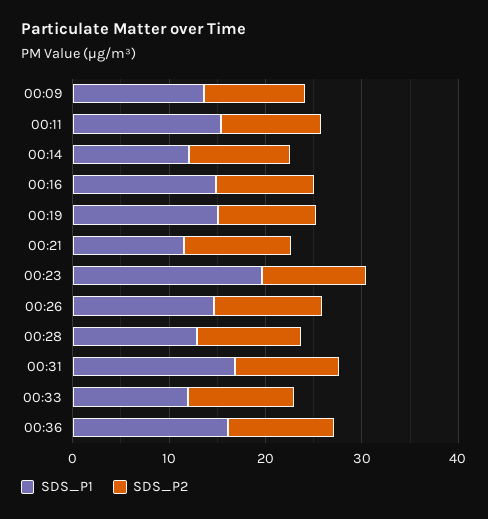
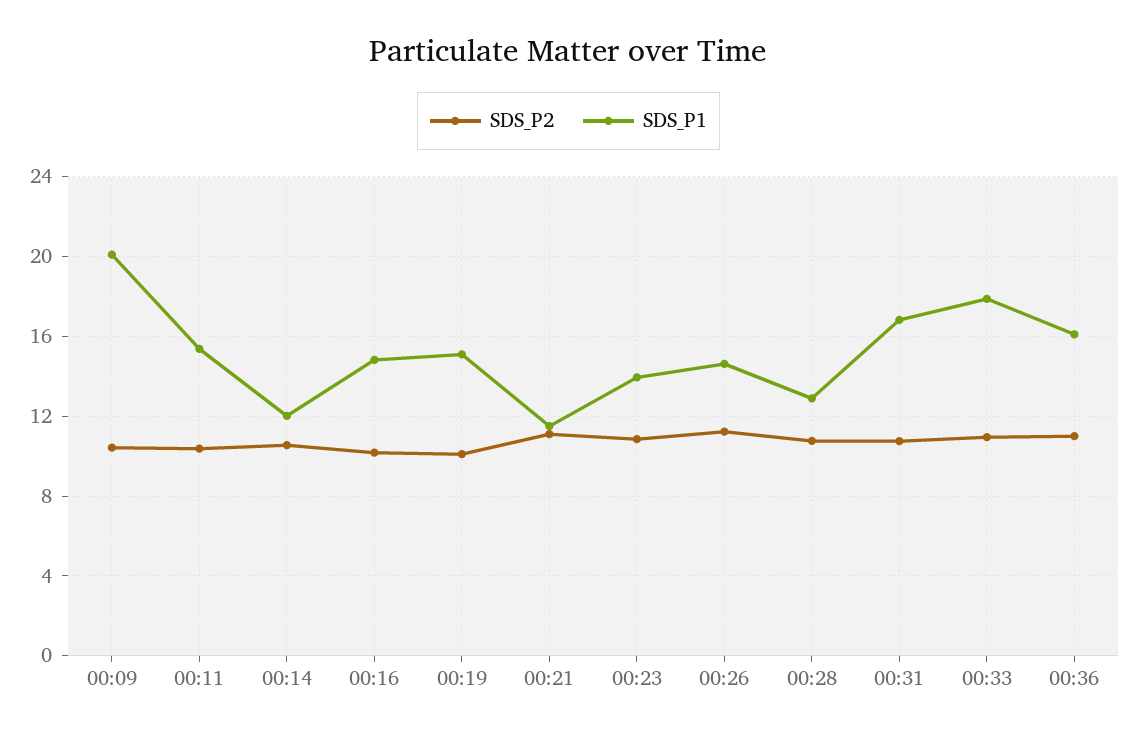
  {
    "SDS_P1": {
-     "00:09": 14,
+     "00:09": 20,
      "00:11": 15.5,
      "00:14": 12,
      "00:16": 15,
      "00:19": 15,
      "00:21": 11.5,
-     "00:23": 20,
+     "00:23": 14,
      "00:26": 14.5,
      "00:28": 13,
      "00:31": 17,
-     "00:33": 12,
+     "00:33": 18,
      "00:36": 16
    },
    "SDS_P2": {
      "00:09": 10.5,
      "00:11": 10.5,
      "00:14": 10.5,
      "00:16": 10,
      "00:19": 10,
      "00:21": 11,
      "00:23": 11,
      "00:26": 11,
      "00:28": 11,
      "00:31": 11,
      "00:33": 11,
      "00:36": 11
    }
  }

